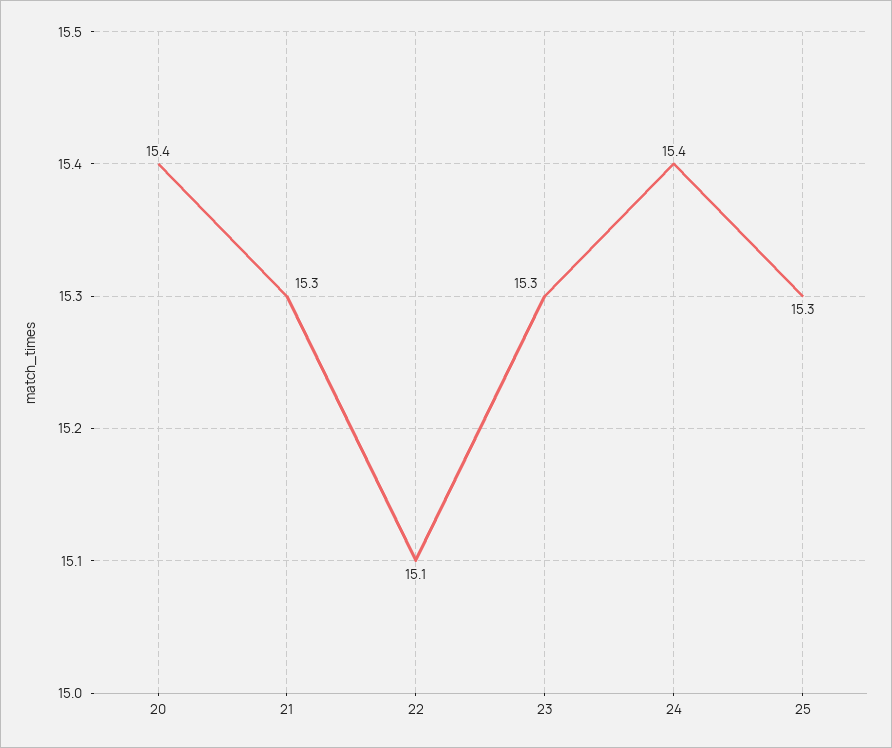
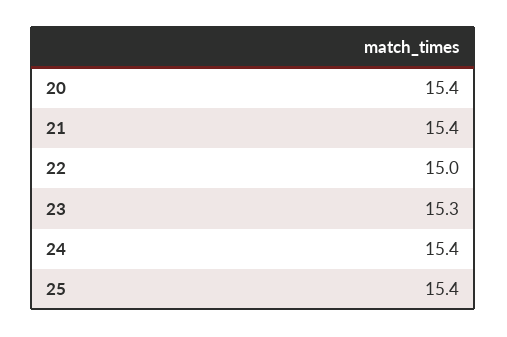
  {
    "20": 15.4,
-   "21": 15.3,
+   "21": 15.4,
-   "22": 15.1,
+   "22": 15,
    "23": 15.3,
    "24": 15.4,
-   "25": 15.3
+   "25": 15.4
  }

